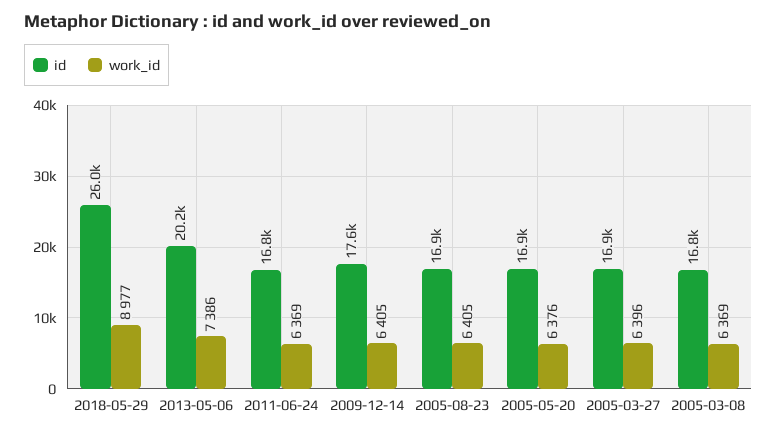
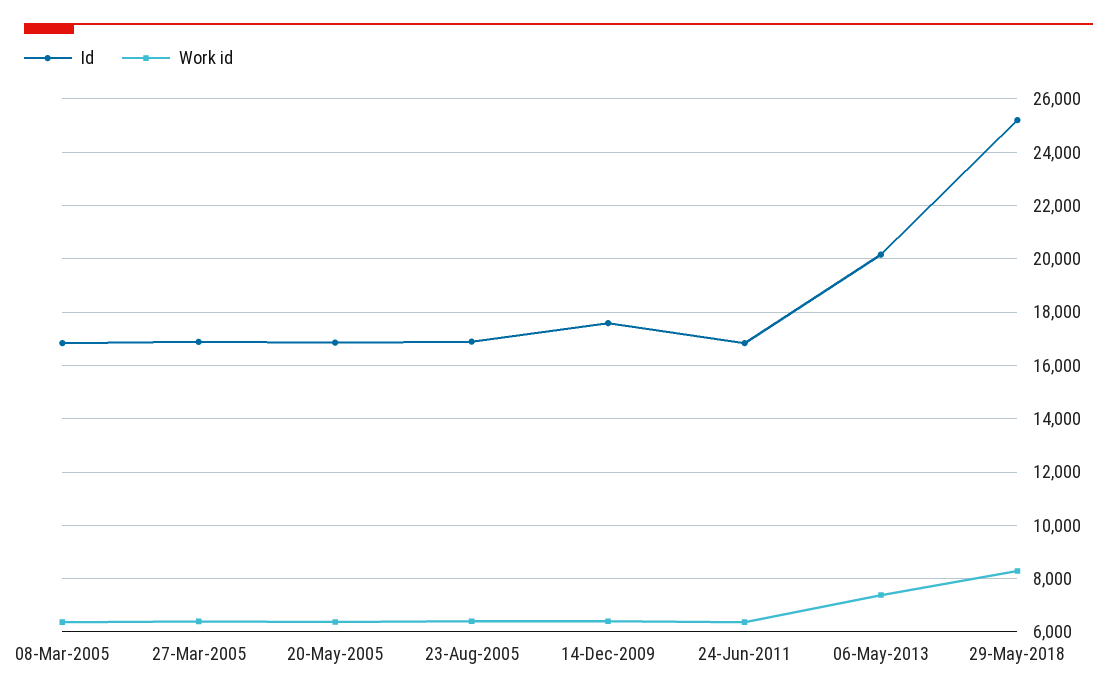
  {
    "id": {
-     "2018-05-29": 26000,
+     "2018-05-29": 25250,
      "2013-05-06": 20200,
      "2011-06-24": 16800,
      "2009-12-14": 17600,
      "2005-08-23": 16900,
      "2005-05-20": 16900,
      "2005-03-27": 16900,
      "2005-03-08": 16800
    },
    "work_id": {
-     "2018-05-29": 8977,
+     "2018-05-29": 8250,
      "2013-05-06": 7386,
      "2011-06-24": 6369,
      "2009-12-14": 6405,
      "2005-08-23": 6405,
      "2005-05-20": 6376,
      "2005-03-27": 6396,
      "2005-03-08": 6369
    }
  }

